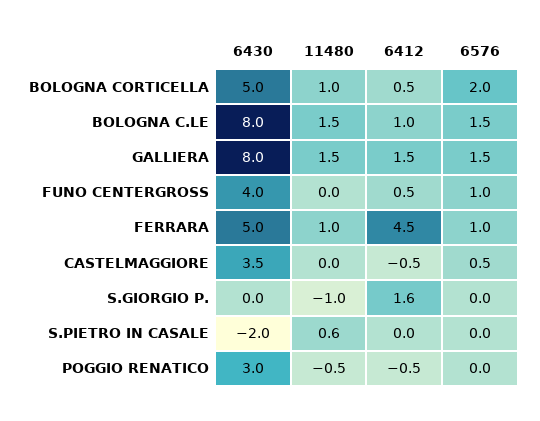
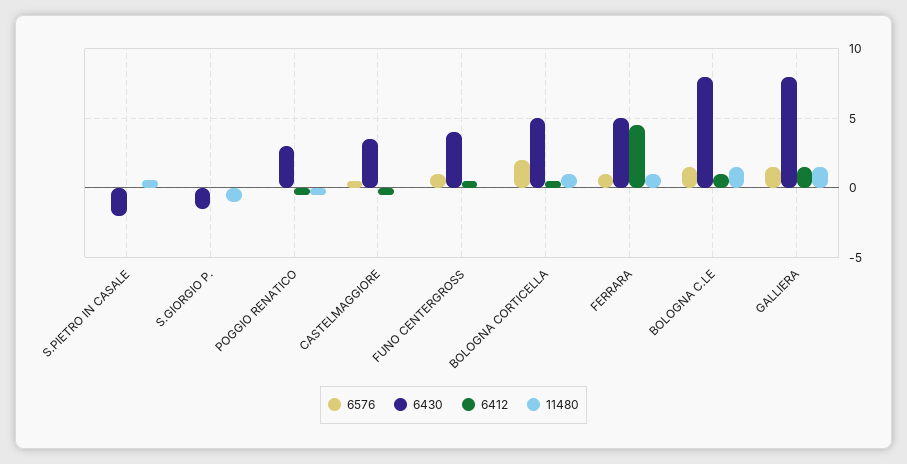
  {
    "6430": {
      "BOLOGNA CORTICELLA": 5,
      "BOLOGNA C.LE": 8,
      "GALLIERA": 8,
      "FUNO CENTERGROSS": 4,
      "FERRARA": 5,
      "CASTELMAGGIORE": 3.5,
-     "S.GIORGIO P.": 0,
+     "S.GIORGIO P.": -1.5,
      "S.PIETRO IN CASALE": -2,
      "POGGIO RENATICO": 3
    },
    "11480": {
      "BOLOGNA CORTICELLA": 1,
      "BOLOGNA C.LE": 1.5,
      "GALLIERA": 1.5,
      "FUNO CENTERGROSS": 0,
      "FERRARA": 1,
      "CASTELMAGGIORE": 0,
      "S.GIORGIO P.": -1,
      "S.PIETRO IN CASALE": 0.6,
      "POGGIO RENATICO": -0.5
    },
    "6412": {
      "BOLOGNA CORTICELLA": 0.5,
      "BOLOGNA C.LE": 1,
      "GALLIERA": 1.5,
      "FUNO CENTERGROSS": 0.5,
      "FERRARA": 4.5,
      "CASTELMAGGIORE": -0.5,
-     "S.GIORGIO P.": 1.6,
+     "S.GIORGIO P.": 0,
      "S.PIETRO IN CASALE": 0,
      "POGGIO RENATICO": -0.5
    },
    "6576": {
      "BOLOGNA CORTICELLA": 2,
      "BOLOGNA C.LE": 1.5,
      "GALLIERA": 1.5,
      "FUNO CENTERGROSS": 1,
      "FERRARA": 1,
      "CASTELMAGGIORE": 0.5,
      "S.GIORGIO P.": 0,
      "S.PIETRO IN CASALE": 0,
      "POGGIO RENATICO": 0
    }
  }

